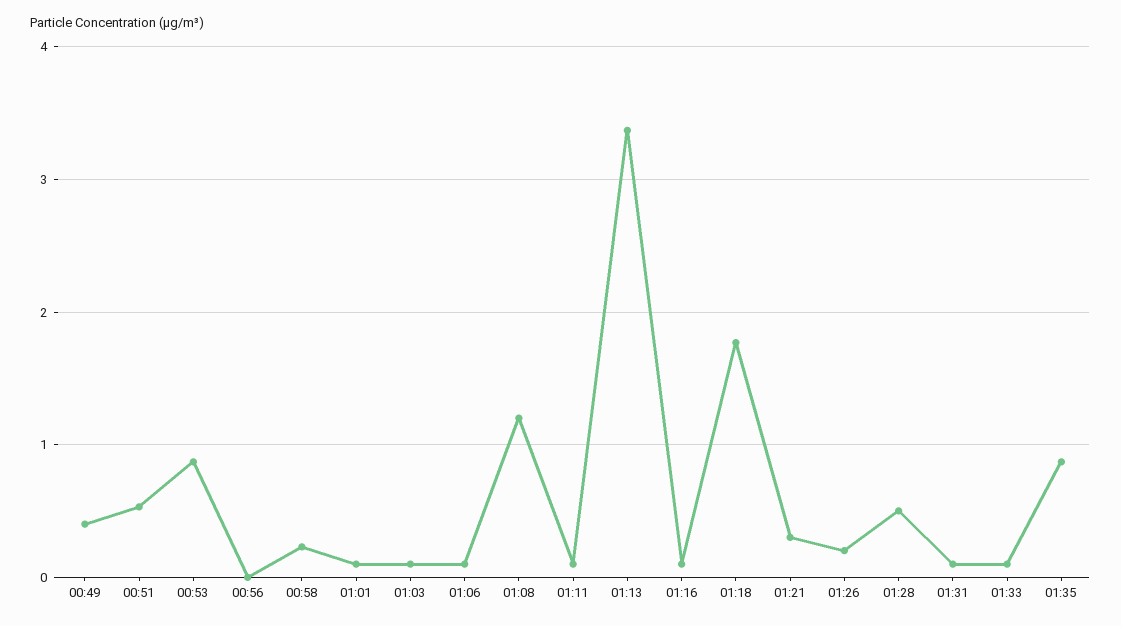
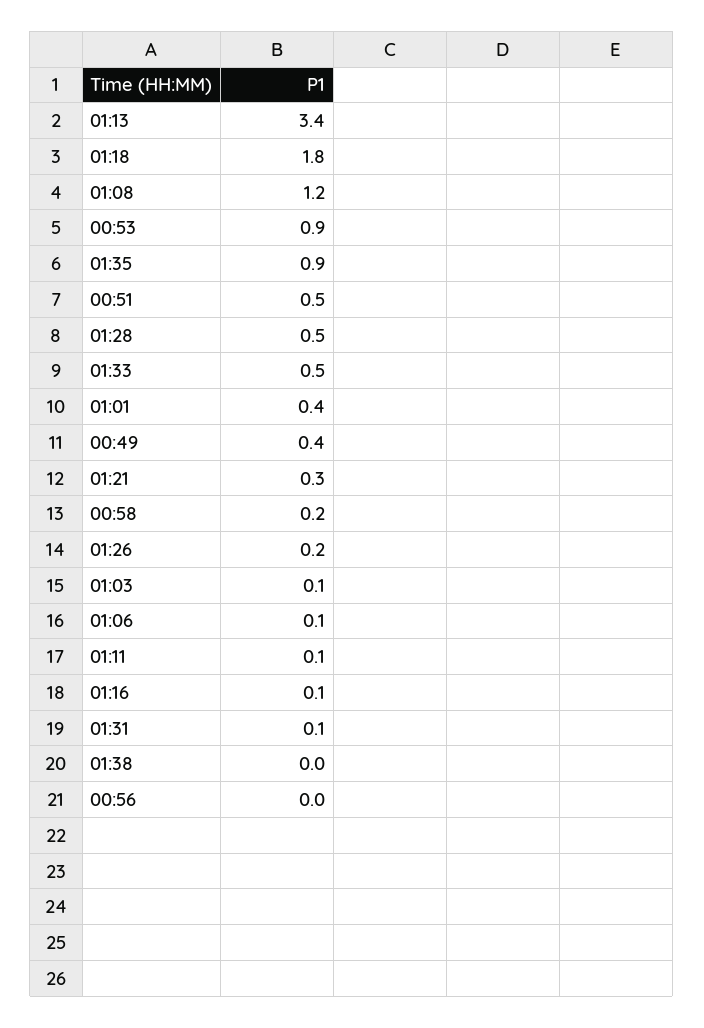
  {
    "00:49": 0.4,
    "00:51": 0.5,
    "00:53": 0.9,
    "00:56": 0,
    "00:58": 0.2,
-   "01:01": 0.1,
+   "01:01": 0.4,
    "01:03": 0.1,
    "01:06": 0.1,
    "01:08": 1.2,
    "01:11": 0.1,
    "01:13": 3.4,
    "01:16": 0.1,
    "01:18": 1.8,
    "01:21": 0.3,
    "01:26": 0.2,
    "01:28": 0.5,
    "01:31": 0.1,
-   "01:33": 0.1,
+   "01:33": 0.5,
-   "01:35": 0.9
+   "01:35": 0.9,
+   "01:38": 0
  }

